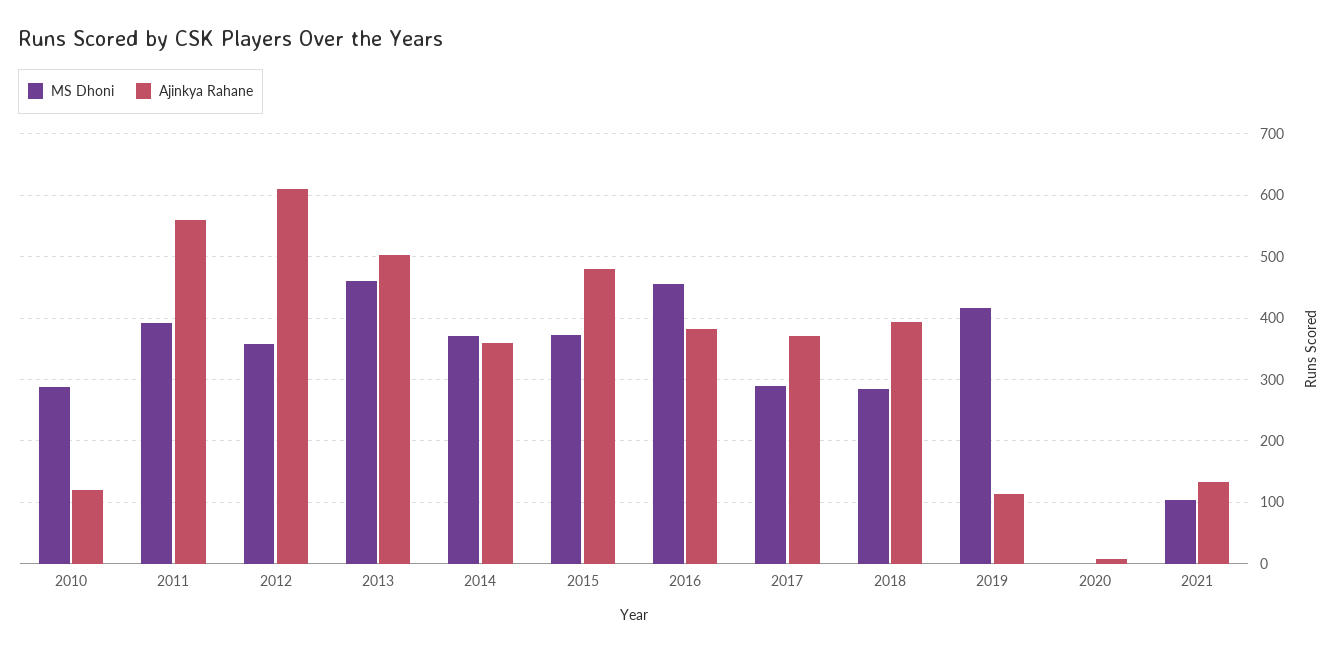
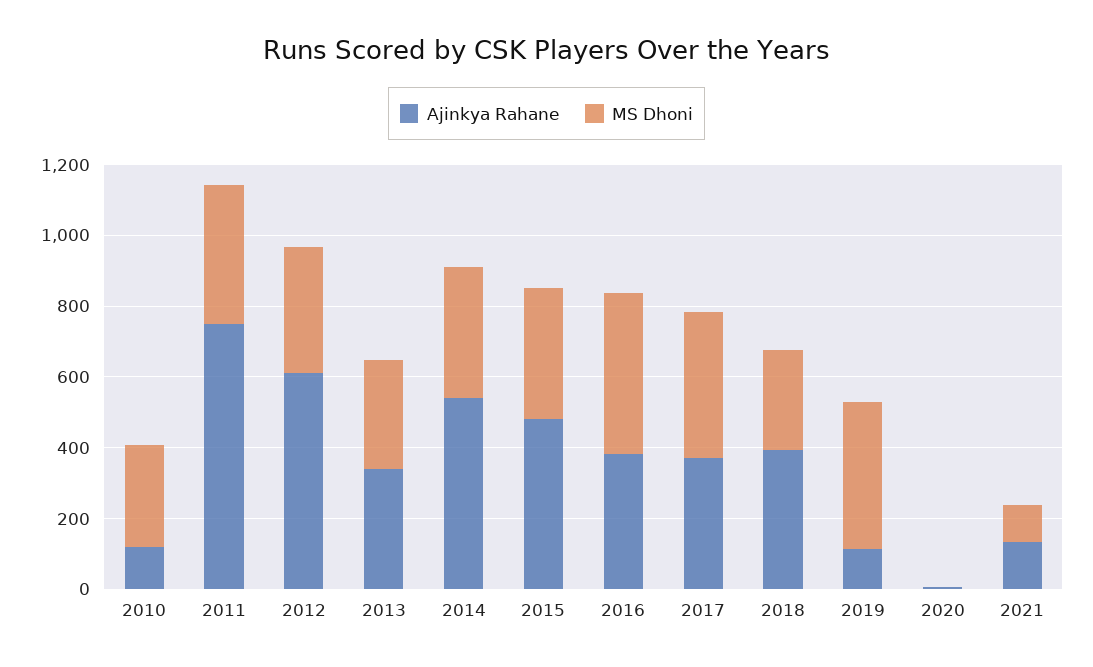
  {
    "MS Dhoni": {
      "2010": 290,
      "2011": 390,
      "2012": 360,
-     "2013": 460,
+     "2013": 300,
      "2014": 370,
      "2015": 370,
      "2016": 460,
-     "2017": 290,
+     "2017": 400,
      "2018": 280,
      "2019": 420,
      "2020": 0,
      "2021": 100
    },
    "Ajinkya Rahane": {
      "2010": 120,
-     "2011": 560,
+     "2011": 750,
      "2012": 610,
-     "2013": 500,
+     "2013": 350,
-     "2014": 360,
+     "2014": 550,
      "2015": 480,
      "2016": 380,
      "2017": 370,
      "2018": 390,
      "2019": 110,
      "2020": 10,
      "2021": 130
    }
  }

